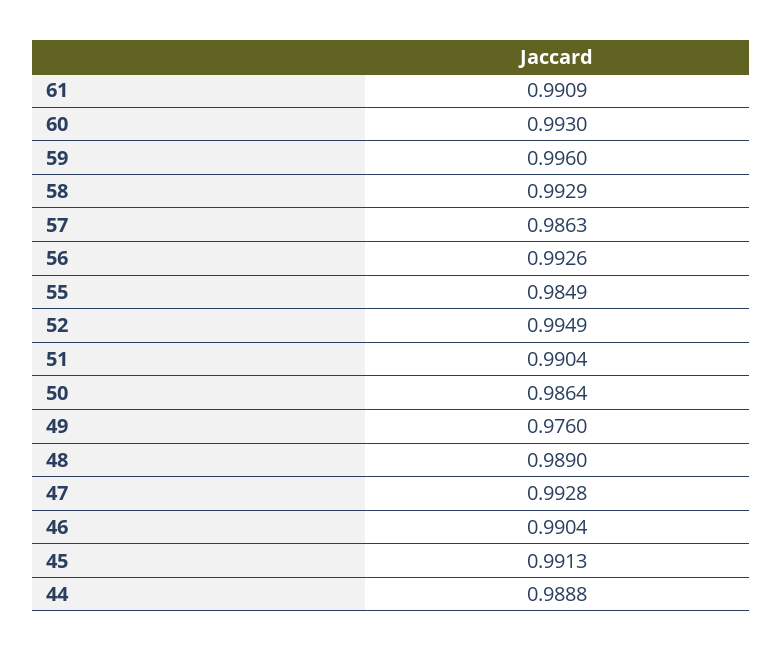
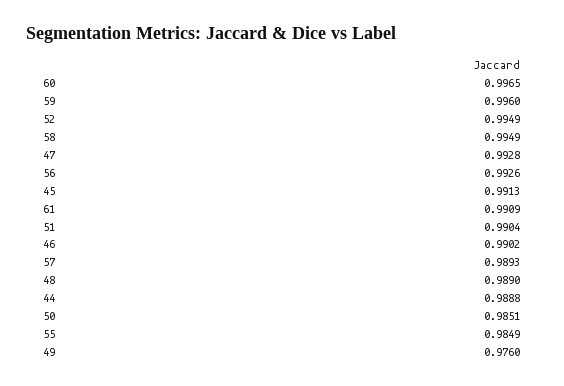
  {
    "61": 0.9909,
-   "60": 0.993,
+   "60": 0.9965,
    "59": 0.996,
-   "58": 0.9929,
+   "58": 0.9949,
-   "57": 0.9863,
+   "57": 0.9893,
    "56": 0.9926,
    "55": 0.9849,
    "52": 0.9949,
    "51": 0.9904,
-   "50": 0.9864,
+   "50": 0.9851,
    "49": 0.976,
    "48": 0.989,
    "47": 0.9928,
-   "46": 0.9904,
+   "46": 0.9902,
    "45": 0.9913,
    "44": 0.9888
  }

